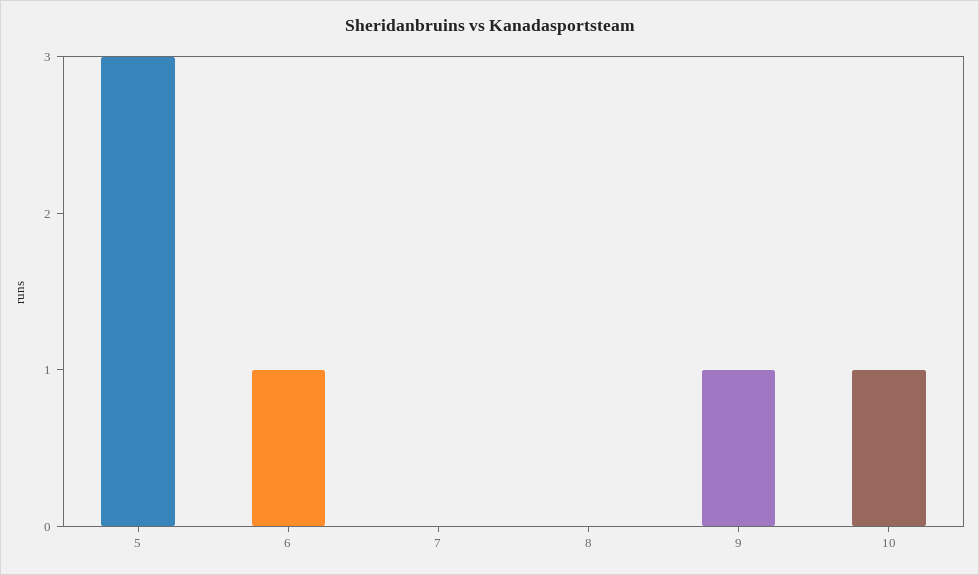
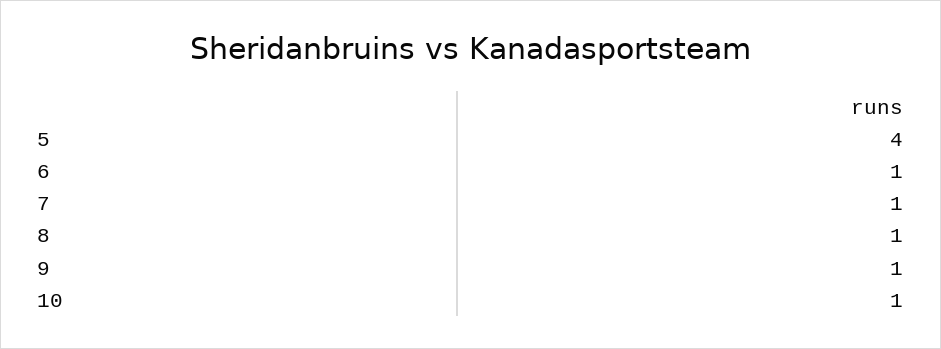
  {
-   "5": 3,
+   "5": 4,
    "6": 1,
-   "7": 0,
+   "7": 1,
-   "8": 0,
+   "8": 1,
    "9": 1,
    "10": 1
  }

